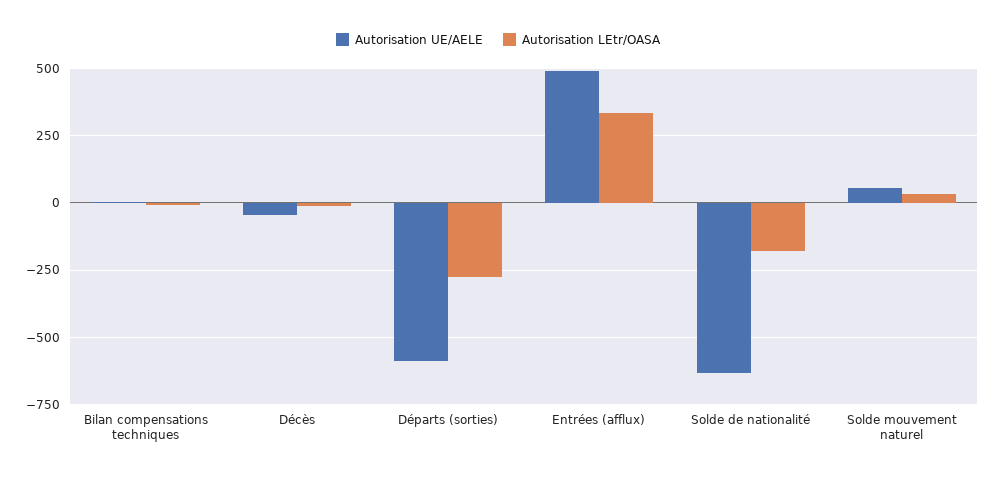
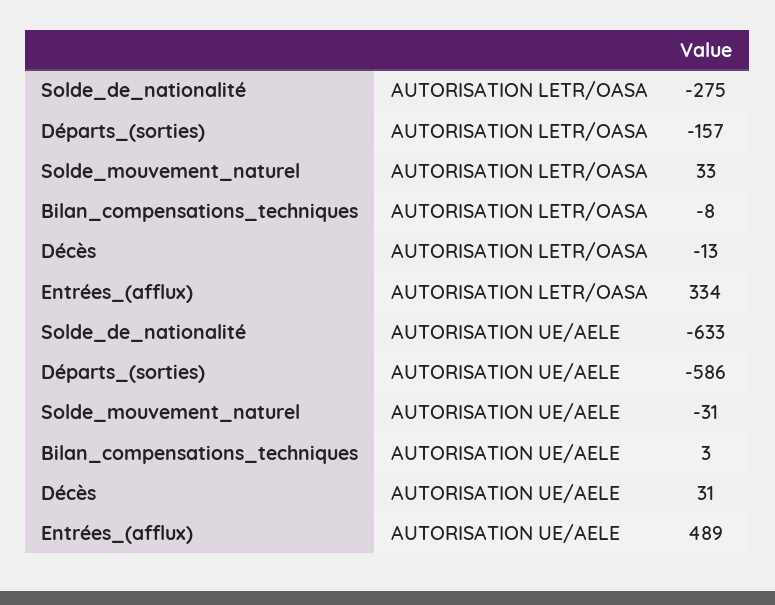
  {
    "Autorisation UE/AELE": {
      "Bilan compensations techniques": 3,
-     "Décès": -50,
+     "Décès": 31,
      "Départs (sorties)": -586,
      "Entrées (afflux)": 489,
      "Solde de nationalité": -633,
-     "Solde mouvement naturel": 50
+     "Solde mouvement naturel": -31
    },
    "Autorisation LEtr/OASA": {
      "Bilan compensations techniques": -8,
      "Décès": -13,
-     "Départs (sorties)": -275,
+     "Départs (sorties)": -157,
      "Entrées (afflux)": 334,
-     "Solde de nationalité": -175,
+     "Solde de nationalité": -275,
      "Solde mouvement naturel": 33
    }
  }

